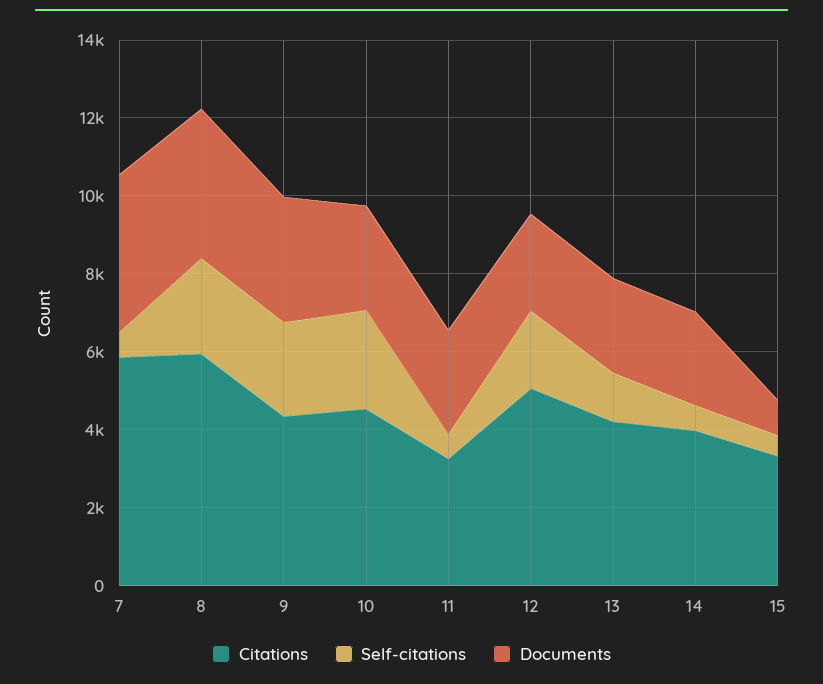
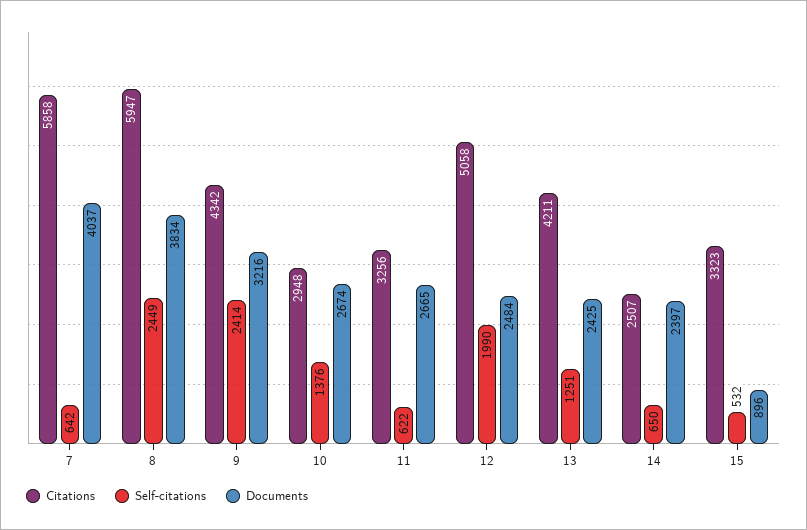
  {
    "Citations": {
      "7": 5858,
      "8": 5947,
      "9": 4342,
-     "10": 4500,
+     "10": 2948,
      "11": 3256,
      "12": 5058,
      "13": 4211,
-     "14": 4000,
+     "14": 2507,
      "15": 3323
    },
    "Self-citations": {
      "7": 642,
      "8": 2449,
      "9": 2414,
-     "10": 2500,
+     "10": 1376,
      "11": 622,
      "12": 1990,
      "13": 1251,
      "14": 650,
      "15": 532
    },
    "Documents": {
      "7": 4037,
      "8": 3834,
      "9": 3216,
      "10": 2674,
      "11": 2665,
      "12": 2484,
      "13": 2425,
      "14": 2397,
      "15": 896
    }
  }

